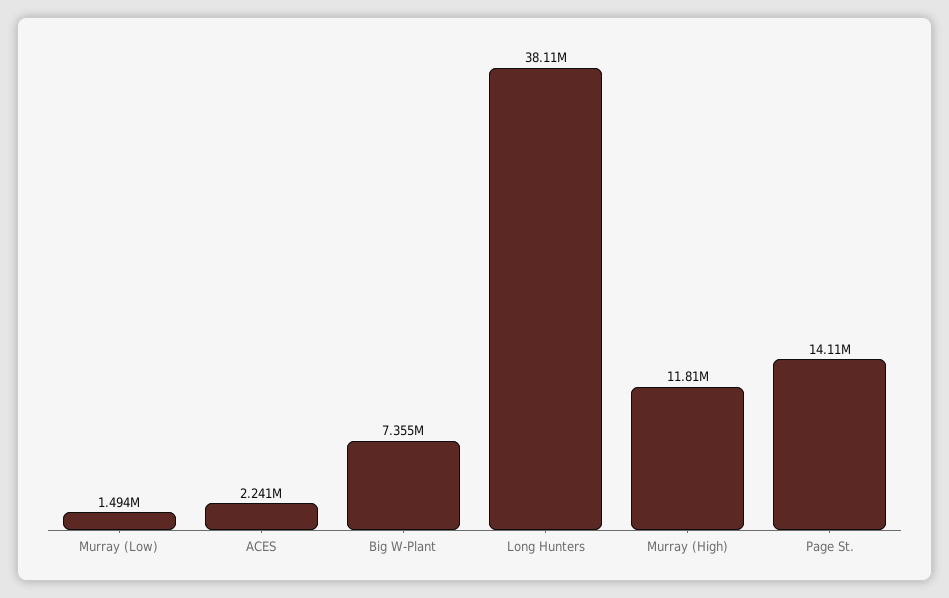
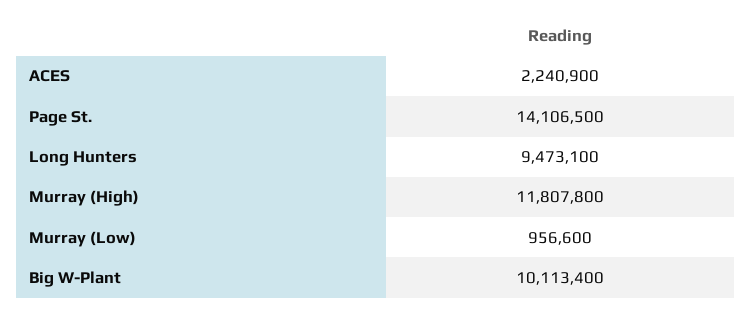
  {
-   "Murray (Low)": 1494000,
+   "Murray (Low)": 956600,
    "ACES": 2240900,
-   "Big W-Plant": 7355000,
+   "Big W-Plant": 10113400,
-   "Long Hunters": 38110000,
+   "Long Hunters": 9473100,
    "Murray (High)": 11807800,
    "Page St.": 14106500
  }

